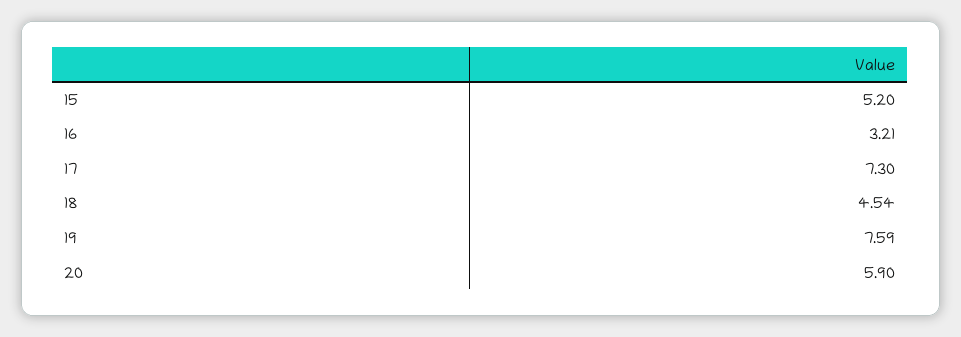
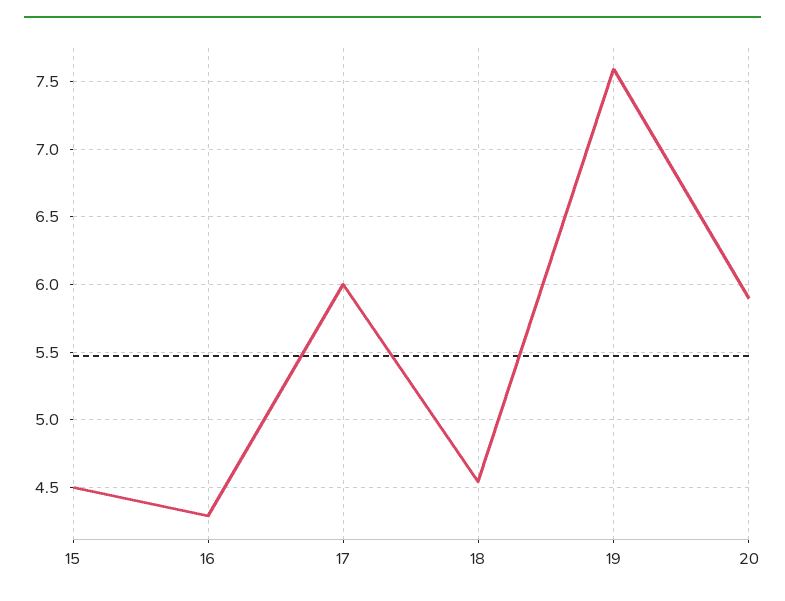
  {
-   "15": 5.2,
+   "15": 4.5,
-   "16": 3.21,
+   "16": 4.3,
-   "17": 7.3,
+   "17": 6,
    "18": 4.54,
    "19": 7.59,
    "20": 5.9
  }

